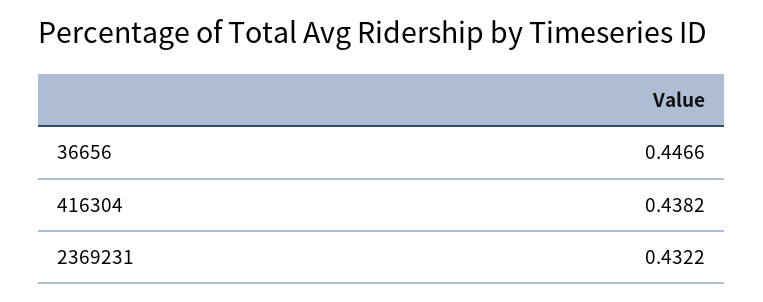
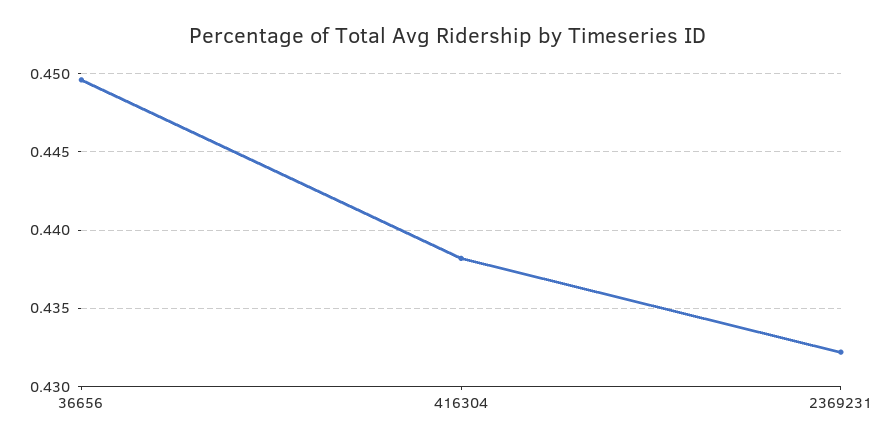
  {
-   "36656": 0.4466,
+   "36656": 0.4495,
    "416304": 0.4382,
    "2369231": 0.4322
  }

